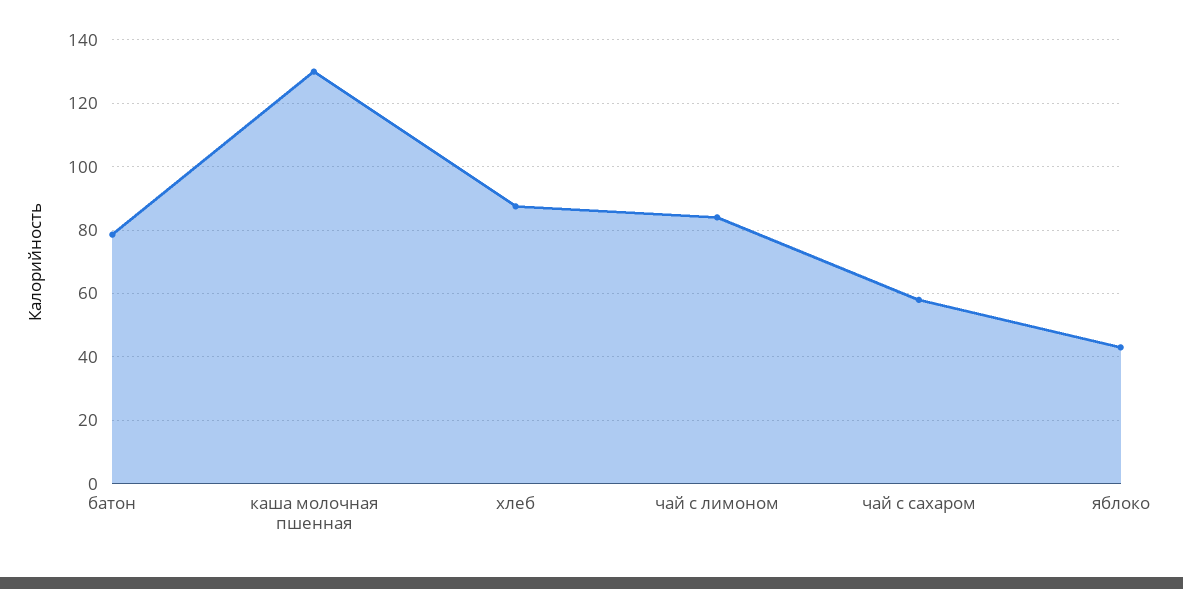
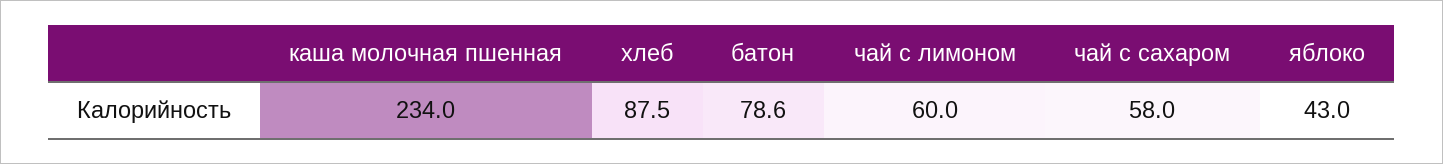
  {
    "батон": 78.6,
-   "каша молочная пшенная": 130,
+   "каша молочная пшенная": 234,
    "хлеб": 87.5,
-   "чай с лимоном": 84,
+   "чай с лимоном": 60,
    "чай с сахаром": 58,
    "яблоко": 43
  }

